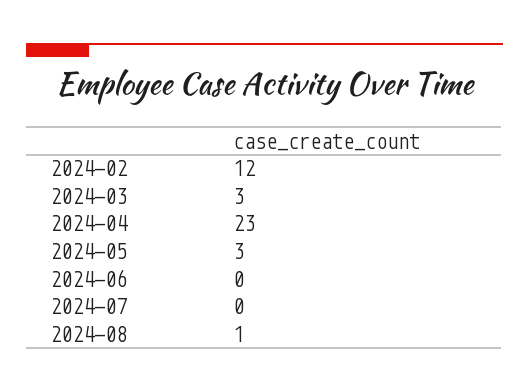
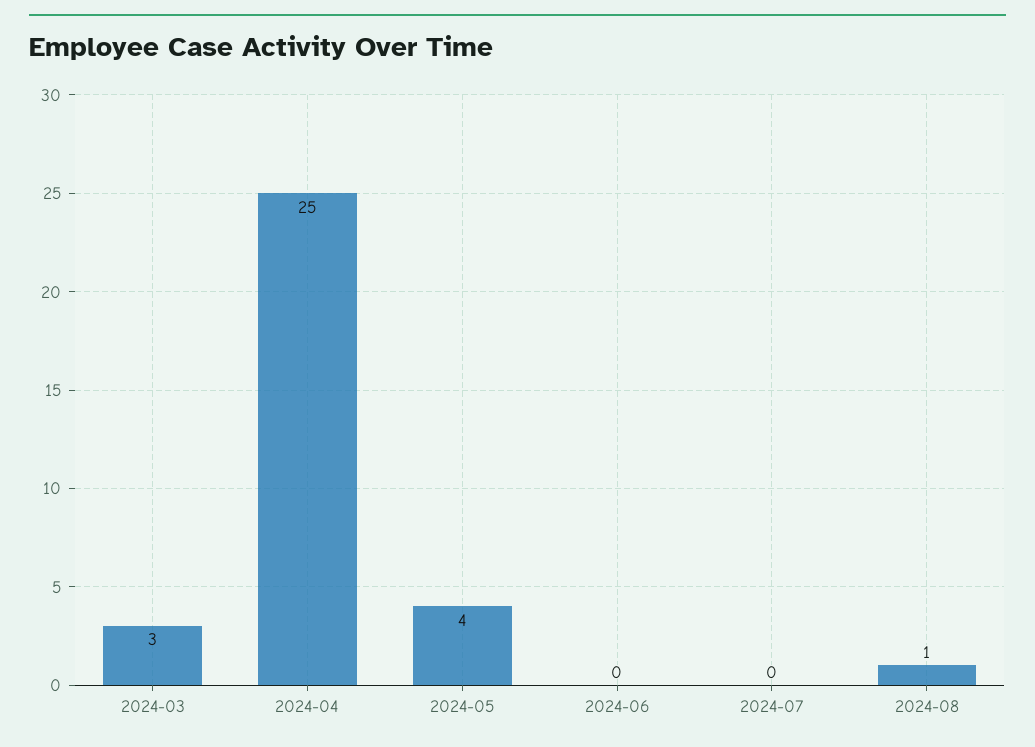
  {
-   "2024-02": 12,
    "2024-03": 3,
-   "2024-04": 23,
+   "2024-04": 25,
-   "2024-05": 3,
+   "2024-05": 4,
    "2024-06": 0,
    "2024-07": 0,
    "2024-08": 1
  }

